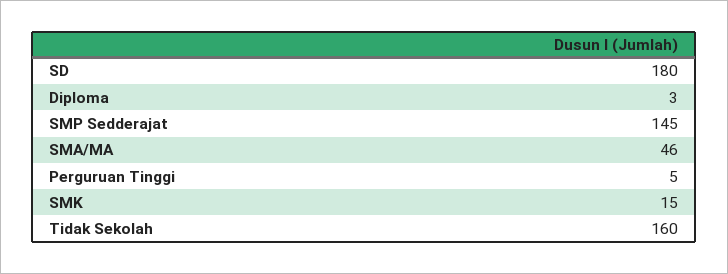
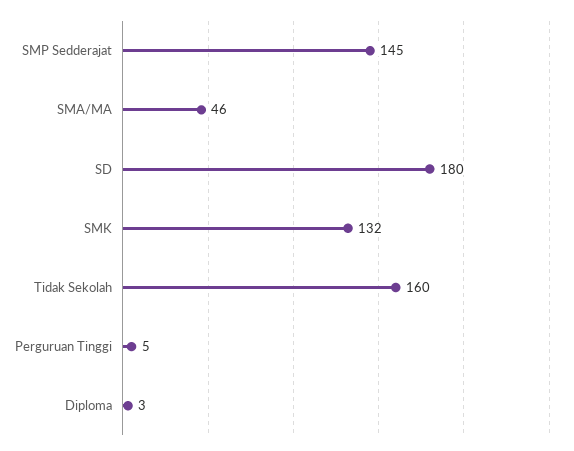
  {
    "SD": 180,
    "Diploma": 3,
    "SMP Sedderajat": 145,
    "SMA/MA": 46,
    "Perguruan Tinggi": 5,
-   "SMK": 15,
+   "SMK": 132,
    "Tidak Sekolah": 160
  }

